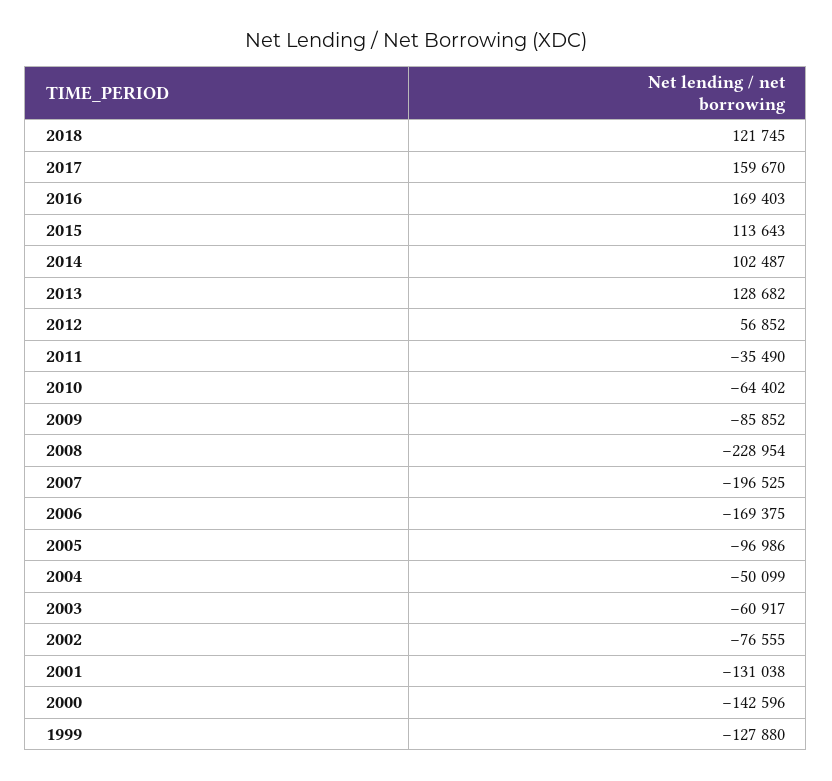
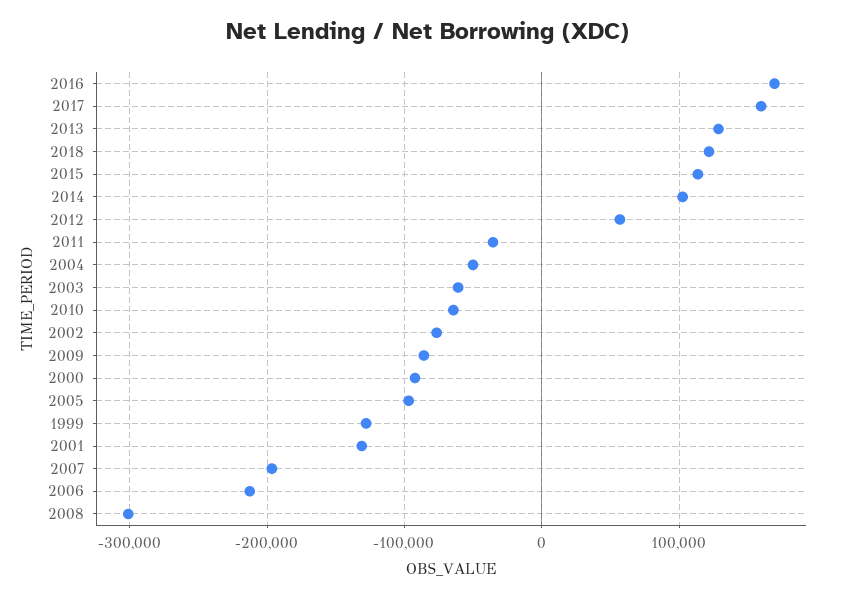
  {
    "2018": 121745,
    "2017": 159670,
    "2016": 169403,
    "2015": 113643,
    "2014": 102487,
    "2013": 128682,
    "2012": 56852,
    "2011": -35490,
    "2010": -64402,
    "2009": -85852,
-   "2008": -228954,
+   "2008": -300000,
    "2007": -196525,
-   "2006": -169375,
+   "2006": -210000,
    "2005": -96986,
    "2004": -50099,
    "2003": -60917,
    "2002": -76555,
    "2001": -131038,
-   "2000": -142596,
+   "2000": -90000,
    "1999": -127880
  }

